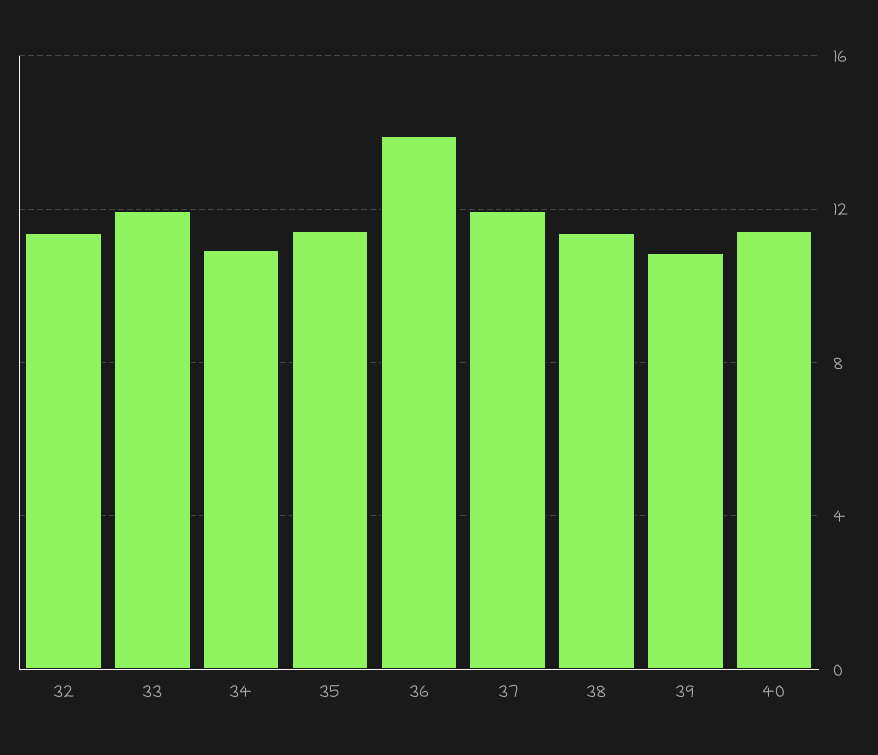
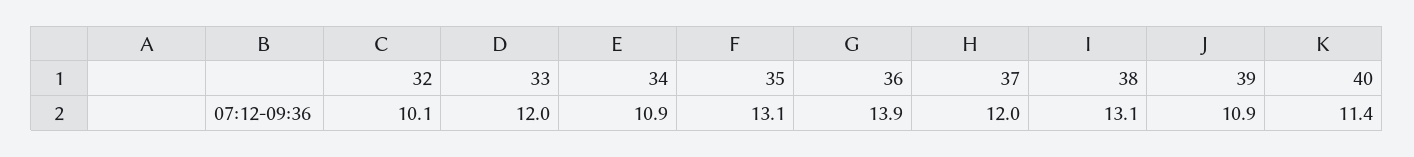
  {
-   "32": 11.5,
+   "32": 10.1,
    "33": 12,
    "34": 10.9,
-   "35": 11.5,
+   "35": 13.1,
    "36": 13.9,
    "37": 12,
-   "38": 11.5,
+   "38": 13.1,
    "39": 10.9,
    "40": 11.4
  }

